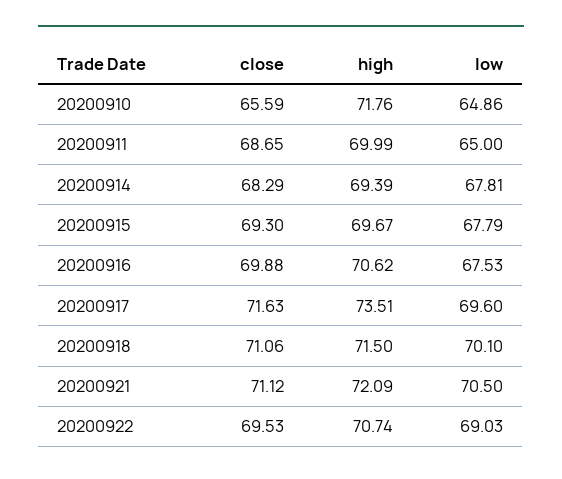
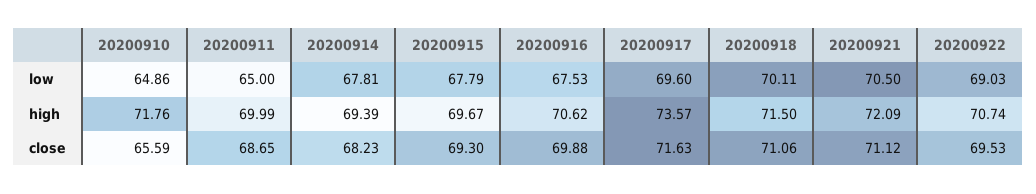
  {
    "close": {
      "20200910": 65.59,
      "20200911": 68.65,
-     "20200914": 68.29,
+     "20200914": 68.23,
      "20200915": 69.3,
      "20200916": 69.88,
      "20200917": 71.63,
      "20200918": 71.06,
      "20200921": 71.12,
      "20200922": 69.53
    },
    "high": {
      "20200910": 71.76,
      "20200911": 69.99,
      "20200914": 69.39,
      "20200915": 69.67,
      "20200916": 70.62,
-     "20200917": 73.51,
+     "20200917": 73.57,
      "20200918": 71.5,
      "20200921": 72.09,
      "20200922": 70.74
    },
    "low": {
      "20200910": 64.86,
      "20200911": 65,
      "20200914": 67.81,
      "20200915": 67.79,
      "20200916": 67.53,
      "20200917": 69.6,
-     "20200918": 70.1,
+     "20200918": 70.11,
      "20200921": 70.5,
      "20200922": 69.03
    }
  }

